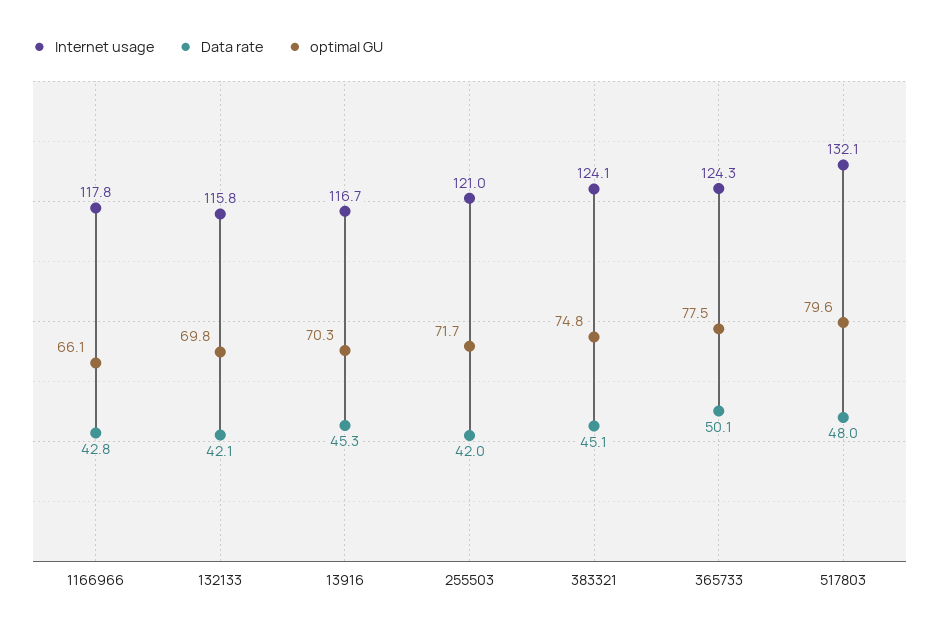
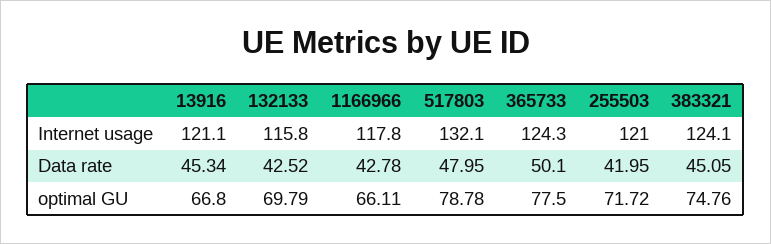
  {
    "Internet usage": {
      "1166966": 117.8,
      "132133": 115.8,
-     "13916": 116.7,
+     "13916": 121.1,
      "255503": 121,
      "383321": 124.1,
      "365733": 124.3,
      "517803": 132.1
    },
    "Data rate": {
      "1166966": 42.78,
-     "132133": 42.1,
+     "132133": 42.52,
      "13916": 45.34,
      "255503": 41.95,
      "383321": 45.05,
      "365733": 50.1,
      "517803": 47.95
    },
    "optimal GU": {
      "1166966": 66.11,
      "132133": 69.79,
-     "13916": 70.3,
+     "13916": 66.8,
      "255503": 71.72,
      "383321": 74.76,
      "365733": 77.5,
-     "517803": 79.6
+     "517803": 78.78
    }
  }

